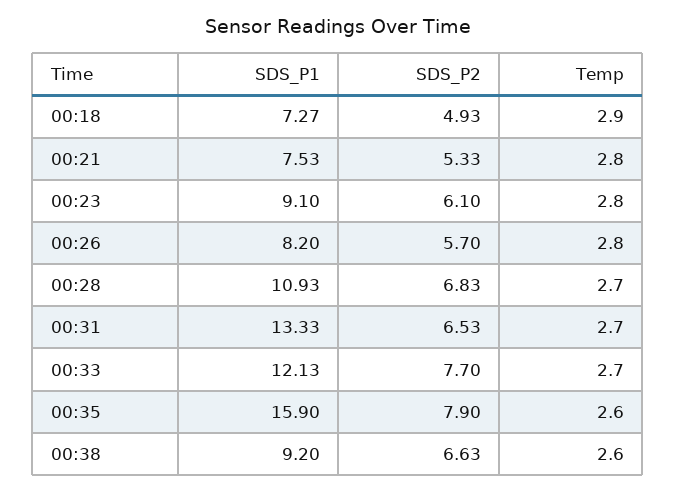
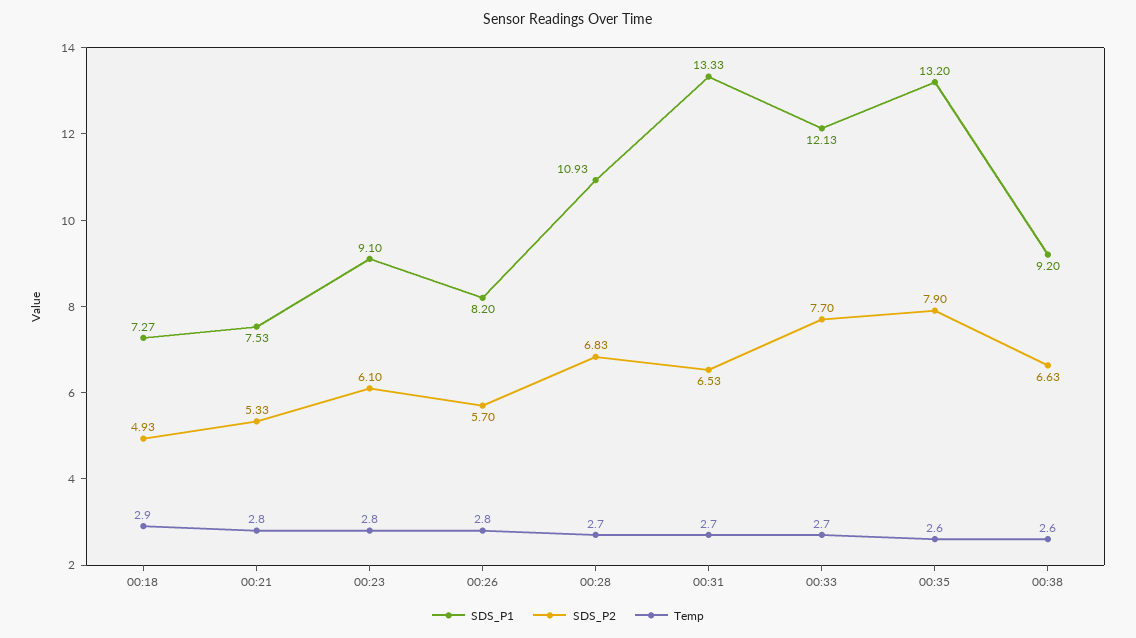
  {
    "SDS_P1": {
      "00:18": 7.27,
      "00:21": 7.53,
      "00:23": 9.1,
      "00:26": 8.2,
      "00:28": 10.93,
      "00:31": 13.33,
      "00:33": 12.13,
-     "00:35": 15.9,
+     "00:35": 13.2,
      "00:38": 9.2
    },
    "SDS_P2": {
      "00:18": 4.93,
      "00:21": 5.33,
      "00:23": 6.1,
      "00:26": 5.7,
      "00:28": 6.83,
      "00:31": 6.53,
      "00:33": 7.7,
      "00:35": 7.9,
      "00:38": 6.63
    },
    "Temp": {
      "00:18": 2.9,
      "00:21": 2.8,
      "00:23": 2.8,
      "00:26": 2.8,
      "00:28": 2.7,
      "00:31": 2.7,
      "00:33": 2.7,
      "00:35": 2.6,
      "00:38": 2.6
    }
  }

